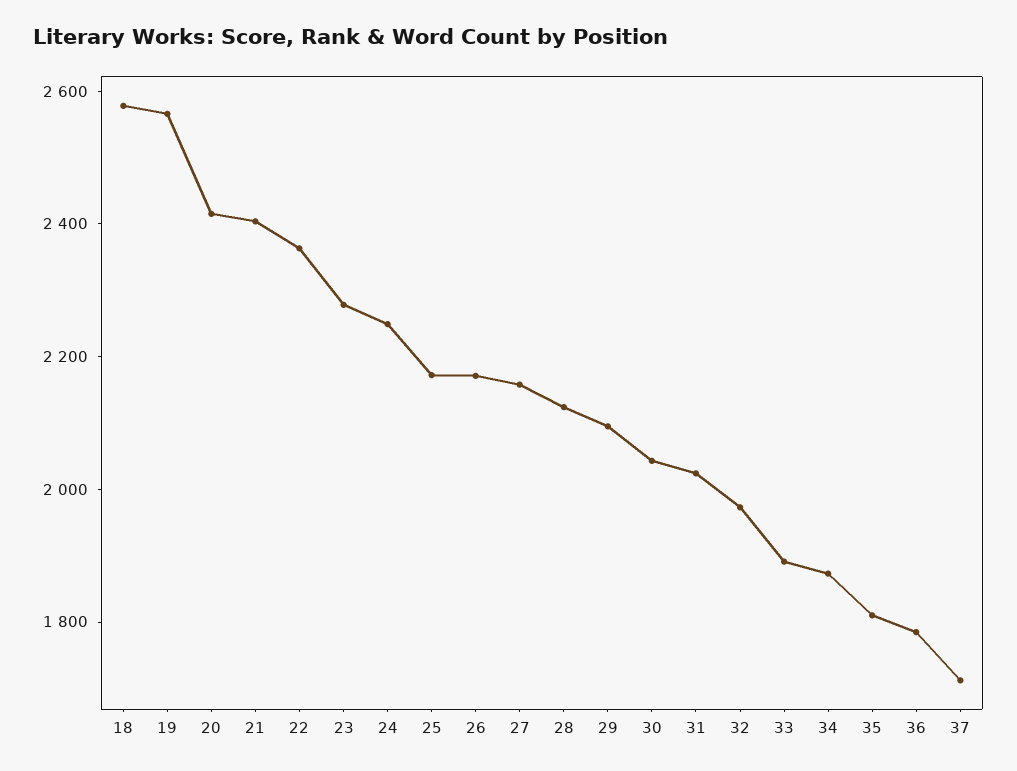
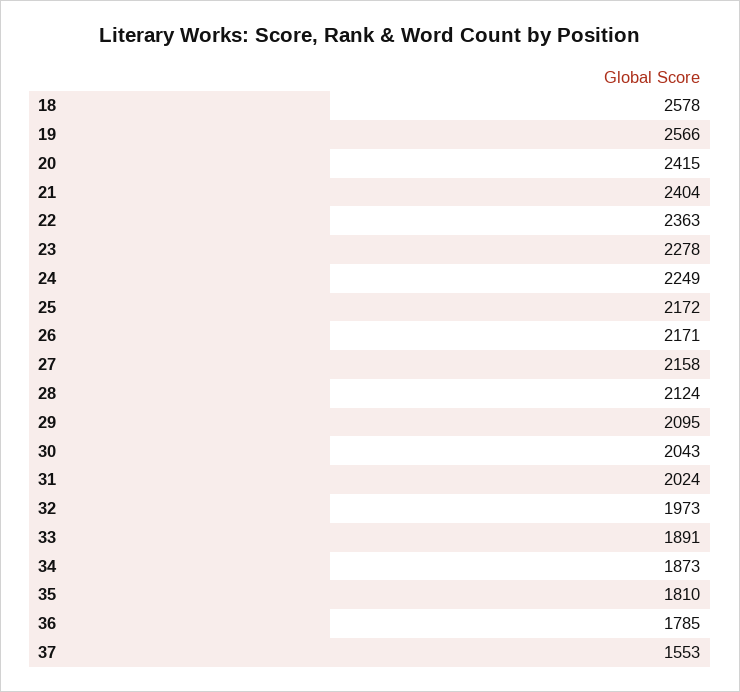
  {
    "18": 2578,
    "19": 2566,
    "20": 2415,
    "21": 2404,
    "22": 2363,
    "23": 2278,
    "24": 2249,
    "25": 2172,
    "26": 2171,
    "27": 2158,
    "28": 2124,
    "29": 2095,
    "30": 2043,
    "31": 2024,
    "32": 1973,
    "33": 1891,
    "34": 1873,
    "35": 1810,
    "36": 1785,
-   "37": 1700
+   "37": 1553
  }

